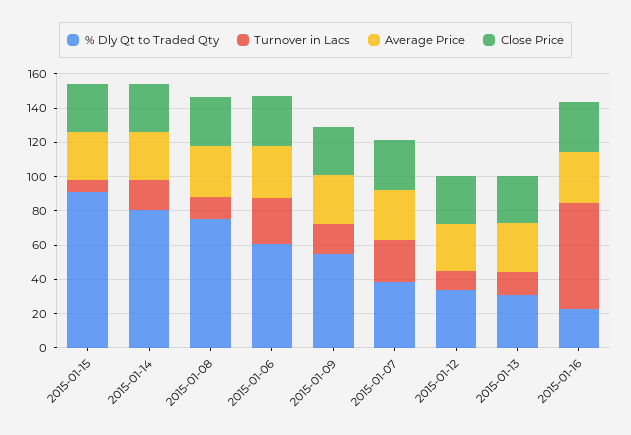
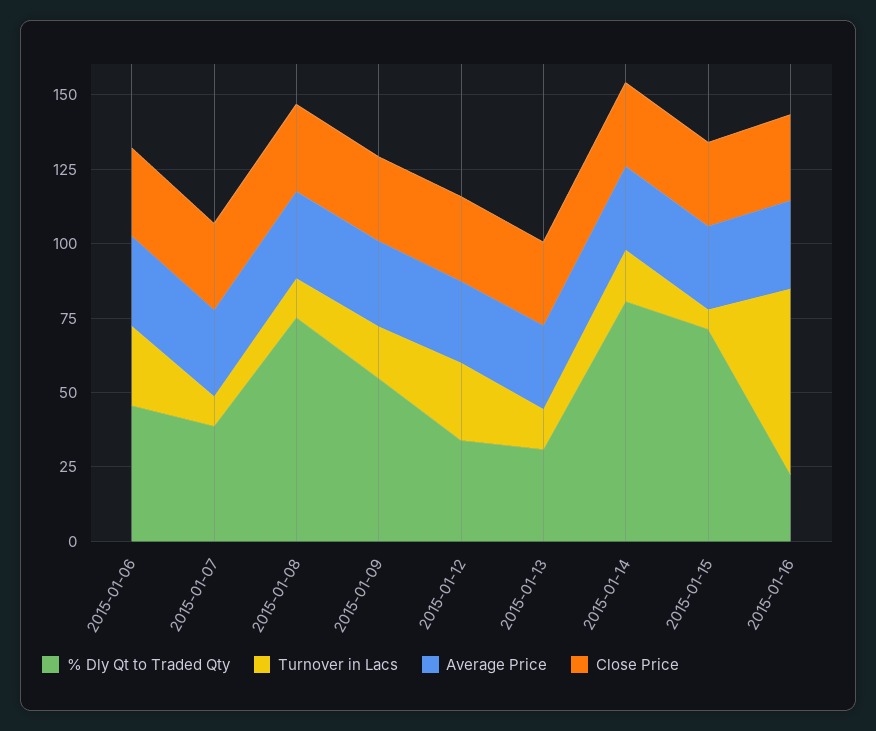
  {
    "% Dly Qt to Traded Qty": {
-     "2015-01-15": 90,
+     "2015-01-15": 70,
      "2015-01-14": 80,
      "2015-01-08": 75,
-     "2015-01-06": 60,
+     "2015-01-06": 45,
      "2015-01-09": 55,
      "2015-01-07": 40,
      "2015-01-12": 35,
      "2015-01-13": 30,
      "2015-01-16": 20
    },
    "Turnover in Lacs": {
      "2015-01-15": 5,
      "2015-01-14": 15,
      "2015-01-08": 15,
      "2015-01-06": 25,
      "2015-01-09": 15,
-     "2015-01-07": 25,
+     "2015-01-07": 10,
-     "2015-01-12": 10,
+     "2015-01-12": 25,
      "2015-01-13": 15,
      "2015-01-16": 60
    },
    "Average Price": {
      "2015-01-15": 30,
      "2015-01-14": 30,
      "2015-01-08": 30,
      "2015-01-06": 30,
      "2015-01-09": 30,
      "2015-01-07": 30,
      "2015-01-12": 25,
      "2015-01-13": 30,
      "2015-01-16": 30
    },
    "Close Price": {
      "2015-01-15": 30,
      "2015-01-14": 30,
      "2015-01-08": 30,
      "2015-01-06": 30,
      "2015-01-09": 30,
      "2015-01-07": 30,
      "2015-01-12": 30,
      "2015-01-13": 30,
      "2015-01-16": 30
    }
  }

